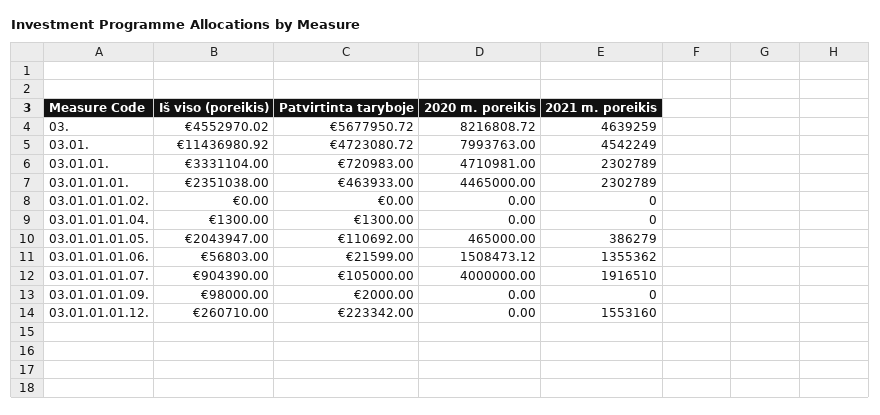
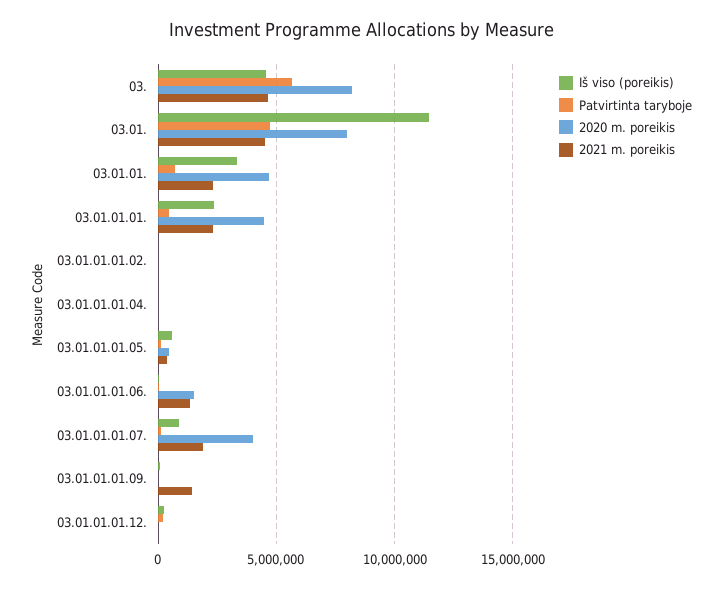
  {
    "Iš viso (poreikis)": {
      "03.": 4552970.02,
      "03.01.": 11436980.92,
      "03.01.01.": 3331104,
      "03.01.01.01.": 2351038,
      "03.01.01.01.02.": 0,
      "03.01.01.01.04.": 1300,
-     "03.01.01.01.05.": 2043947,
+     "03.01.01.01.05.": 500000,
      "03.01.01.01.06.": 56803,
      "03.01.01.01.07.": 904390,
      "03.01.01.01.09.": 98000,
      "03.01.01.01.12.": 260710
    },
    "Patvirtinta taryboje": {
      "03.": 5677950.72,
      "03.01.": 4723080.72,
      "03.01.01.": 720983,
      "03.01.01.01.": 463933,
      "03.01.01.01.02.": 0,
      "03.01.01.01.04.": 1300,
      "03.01.01.01.05.": 110692,
      "03.01.01.01.06.": 21599,
      "03.01.01.01.07.": 105000,
      "03.01.01.01.09.": 2000,
      "03.01.01.01.12.": 223342
    },
    "2020 m. poreikis": {
      "03.": 8216808.72,
      "03.01.": 7993763,
      "03.01.01.": 4710981,
      "03.01.01.01.": 4465000,
      "03.01.01.01.02.": 0,
      "03.01.01.01.04.": 0,
      "03.01.01.01.05.": 465000,
      "03.01.01.01.06.": 1508473.12,
      "03.01.01.01.07.": 4000000,
      "03.01.01.01.09.": 0,
      "03.01.01.01.12.": 0
    },
    "2021 m. poreikis": {
      "03.": 4639259,
      "03.01.": 4542249,
      "03.01.01.": 2302789,
      "03.01.01.01.": 2302789,
      "03.01.01.01.02.": 0,
      "03.01.01.01.04.": 0,
      "03.01.01.01.05.": 386279,
      "03.01.01.01.06.": 1355362,
      "03.01.01.01.07.": 1916510,
-     "03.01.01.01.09.": 0,
+     "03.01.01.01.09.": 1500000,
-     "03.01.01.01.12.": 1553160
+     "03.01.01.01.12.": 0
    }
  }

